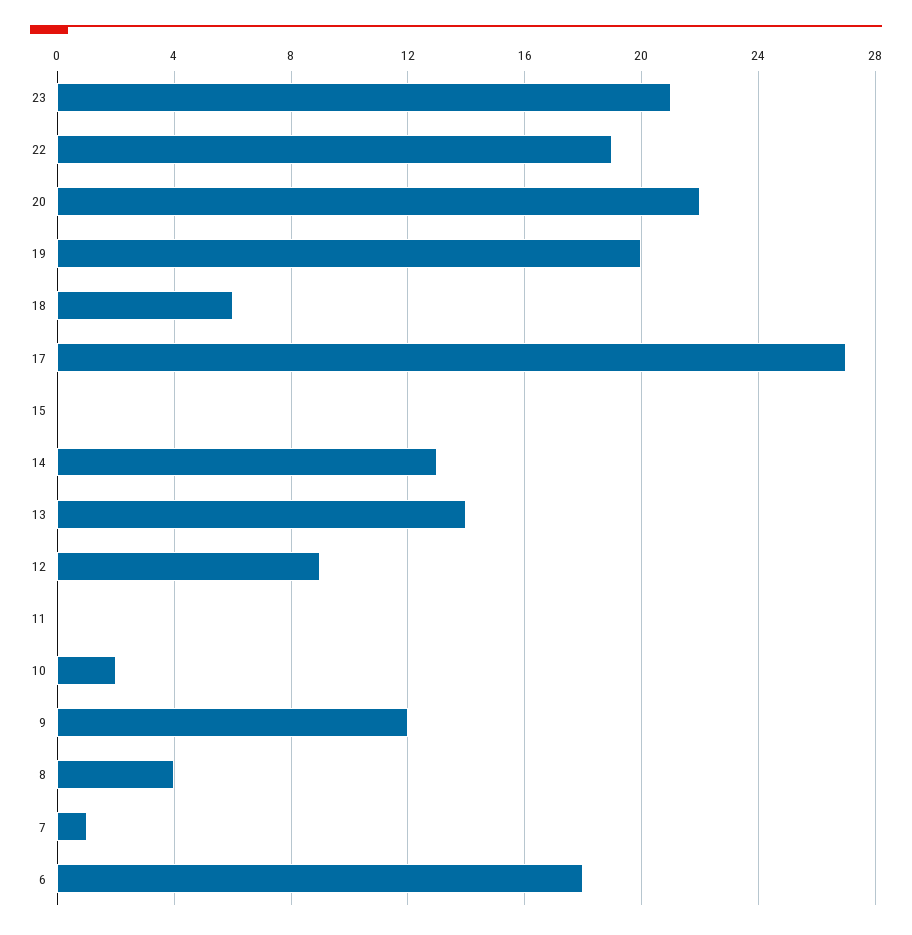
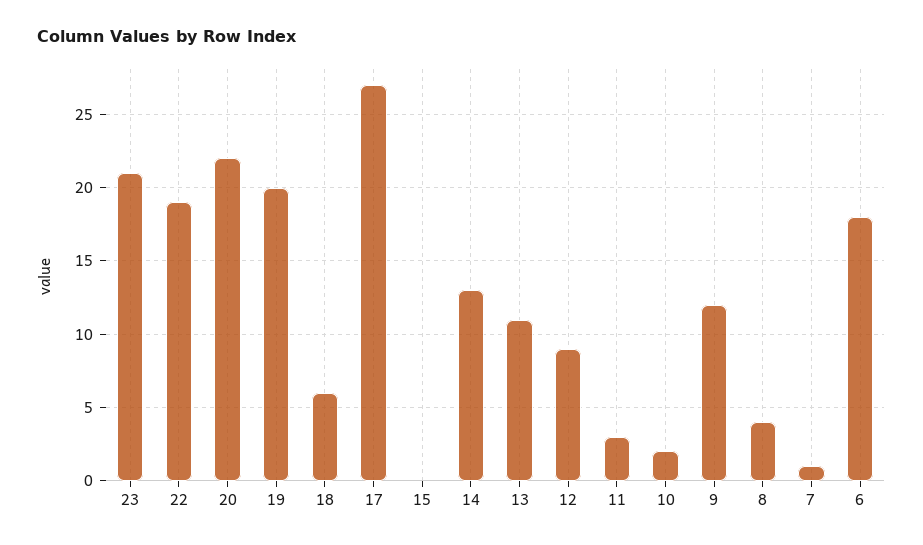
  {
    "23": 21,
    "22": 19,
    "20": 22,
    "19": 20,
    "18": 6,
    "17": 27,
    "15": 0,
    "14": 13,
-   "13": 14,
+   "13": 11,
    "12": 9,
-   "11": 0,
+   "11": 3,
    "10": 2,
    "9": 12,
    "8": 4,
    "7": 1,
    "6": 18
  }

